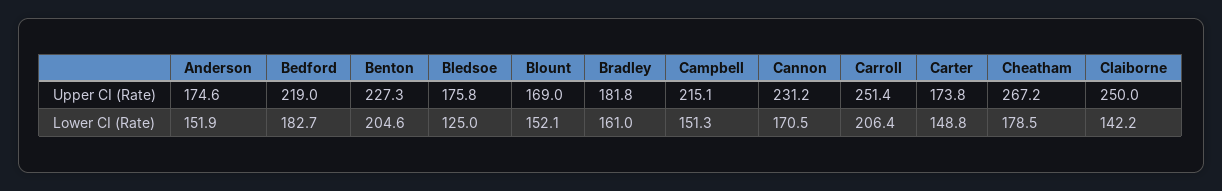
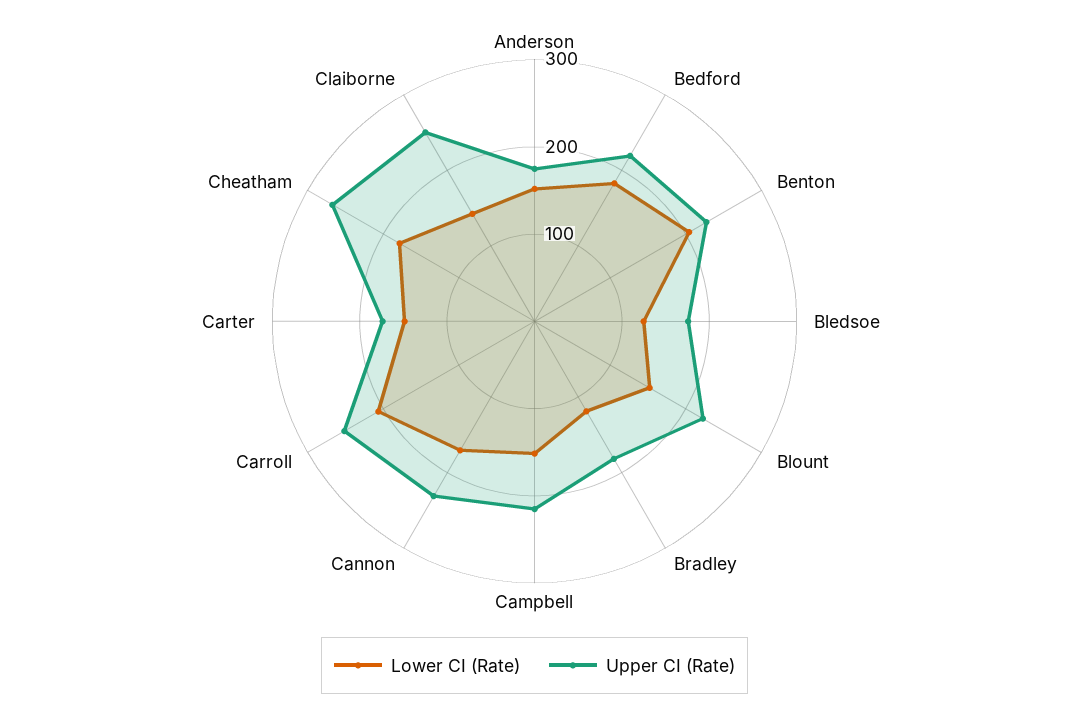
  {
    "Upper CI (Rate)": {
      "Anderson": 174.6,
      "Bedford": 219,
      "Benton": 227.3,
      "Bledsoe": 175.8,
-     "Blount": 169,
+     "Blount": 220,
      "Bradley": 181.8,
      "Campbell": 215.1,
      "Cannon": 231.2,
      "Carroll": 251.4,
      "Carter": 173.8,
      "Cheatham": 267.2,
      "Claiborne": 250
    },
    "Lower CI (Rate)": {
      "Anderson": 151.9,
      "Bedford": 182.7,
      "Benton": 204.6,
      "Bledsoe": 125,
      "Blount": 152.1,
-     "Bradley": 161,
+     "Bradley": 120,
      "Campbell": 151.3,
      "Cannon": 170.5,
      "Carroll": 206.4,
      "Carter": 148.8,
      "Cheatham": 178.5,
      "Claiborne": 142.2
    }
  }

